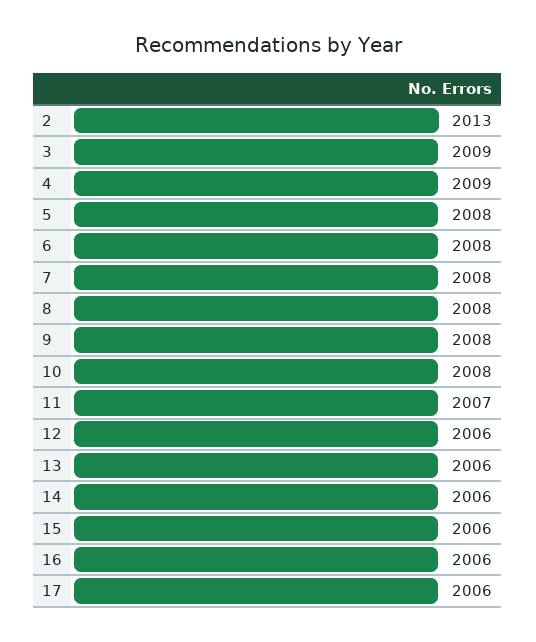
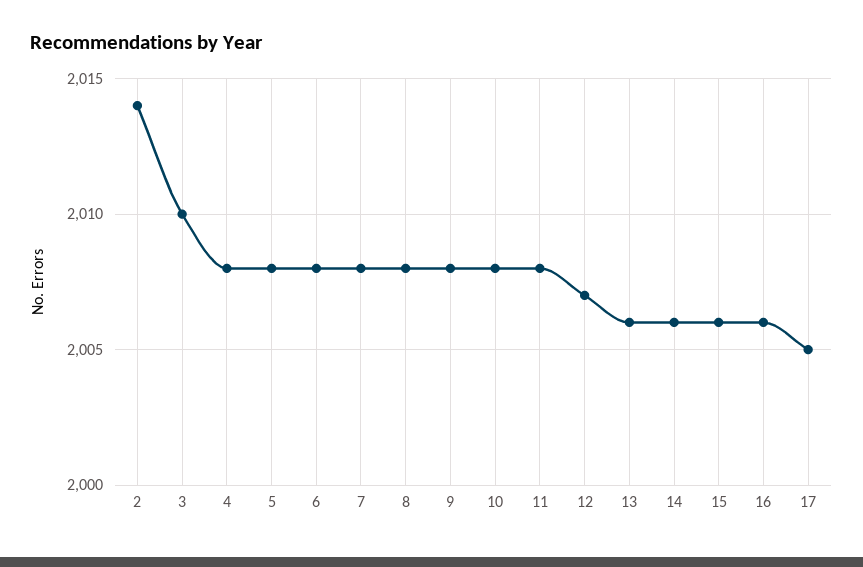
  {
-   "2": 2013,
+   "2": 2014,
-   "3": 2009,
+   "3": 2010,
-   "4": 2009,
+   "4": 2008,
    "5": 2008,
    "6": 2008,
    "7": 2008,
    "8": 2008,
    "9": 2008,
    "10": 2008,
-   "11": 2007,
+   "11": 2008,
-   "12": 2006,
+   "12": 2007,
    "13": 2006,
    "14": 2006,
    "15": 2006,
    "16": 2006,
-   "17": 2006
+   "17": 2005
  }

